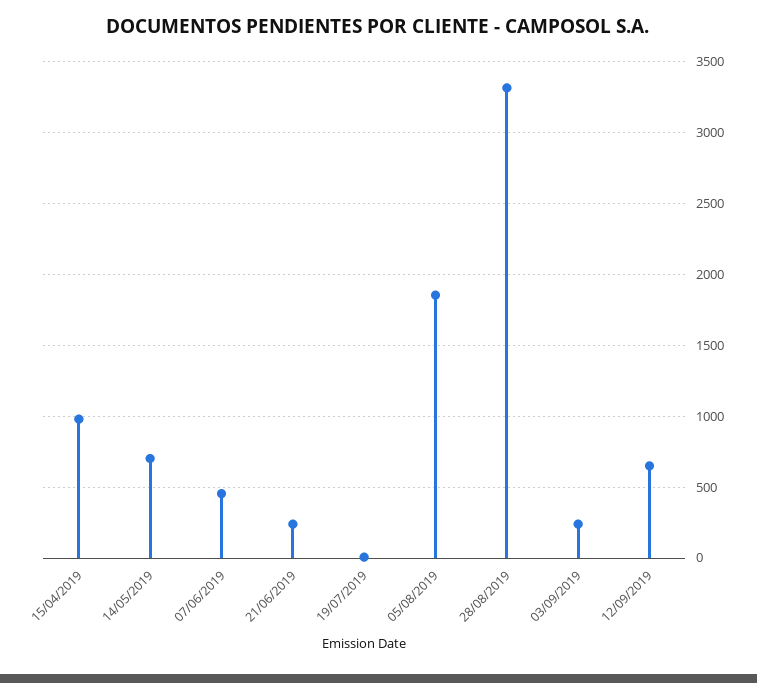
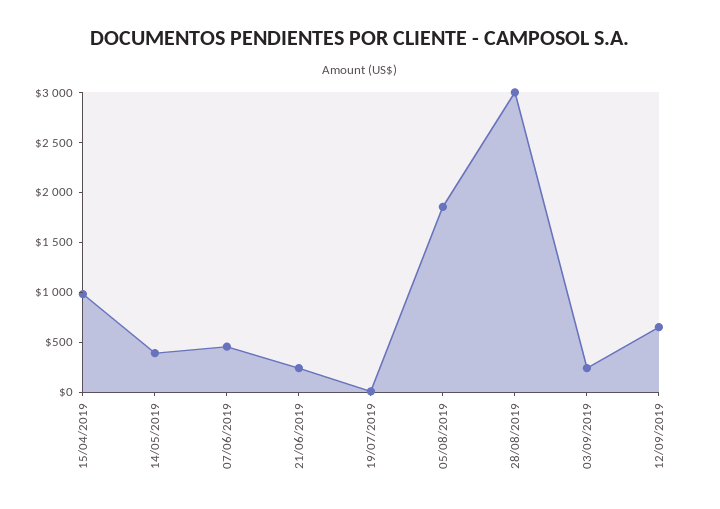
  {
    "15/04/2019": 1000,
-   "14/05/2019": 700,
+   "14/05/2019": 400,
    "07/06/2019": 450,
    "21/06/2019": 250,
    "19/07/2019": 0,
    "05/08/2019": 1850,
-   "28/08/2019": 3300,
+   "28/08/2019": 3000,
    "03/09/2019": 250,
    "12/09/2019": 650
  }

